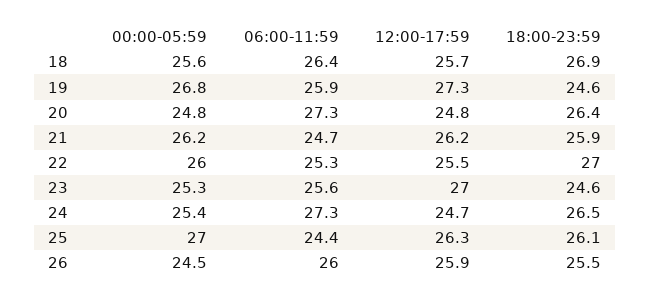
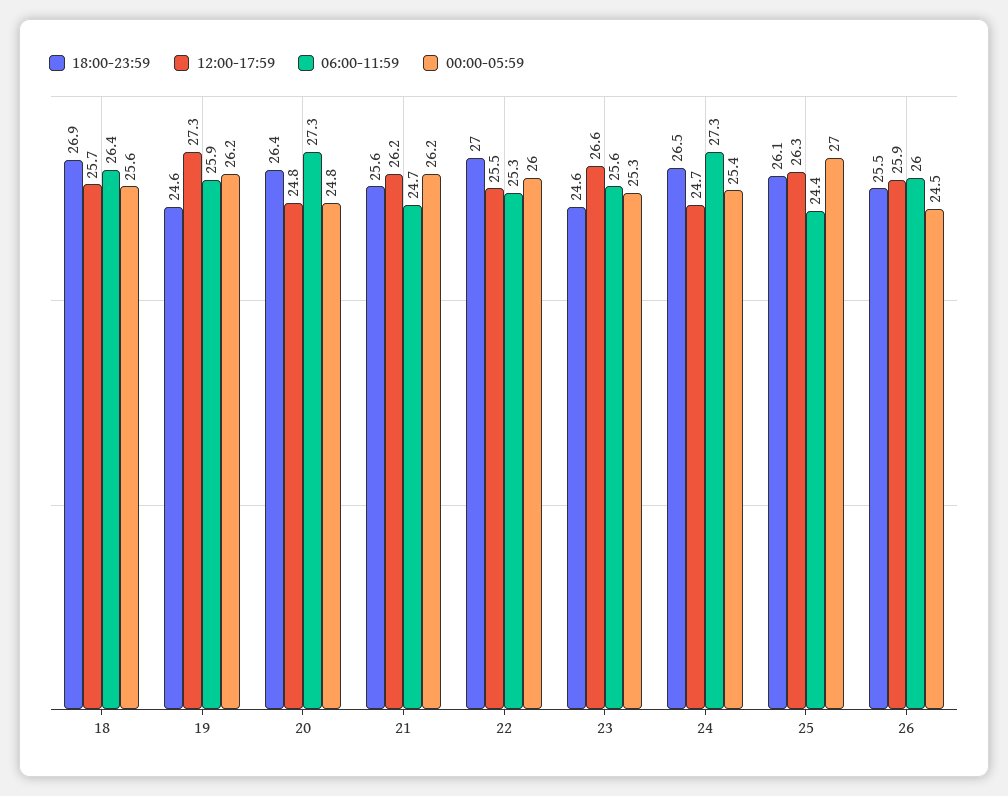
  {
    "00:00-05:59": {
      "18": 25.6,
-     "19": 26.8,
+     "19": 26.2,
      "20": 24.8,
      "21": 26.2,
      "22": 26,
      "23": 25.3,
      "24": 25.4,
      "25": 27,
      "26": 24.5
    },
    "06:00-11:59": {
      "18": 26.4,
      "19": 25.9,
      "20": 27.3,
      "21": 24.7,
      "22": 25.3,
      "23": 25.6,
      "24": 27.3,
      "25": 24.4,
      "26": 26
    },
    "12:00-17:59": {
      "18": 25.7,
      "19": 27.3,
      "20": 24.8,
      "21": 26.2,
      "22": 25.5,
-     "23": 27,
+     "23": 26.6,
      "24": 24.7,
      "25": 26.3,
      "26": 25.9
    },
    "18:00-23:59": {
      "18": 26.9,
      "19": 24.6,
      "20": 26.4,
-     "21": 25.9,
+     "21": 25.6,
      "22": 27,
      "23": 24.6,
      "24": 26.5,
      "25": 26.1,
      "26": 25.5
    }
  }

